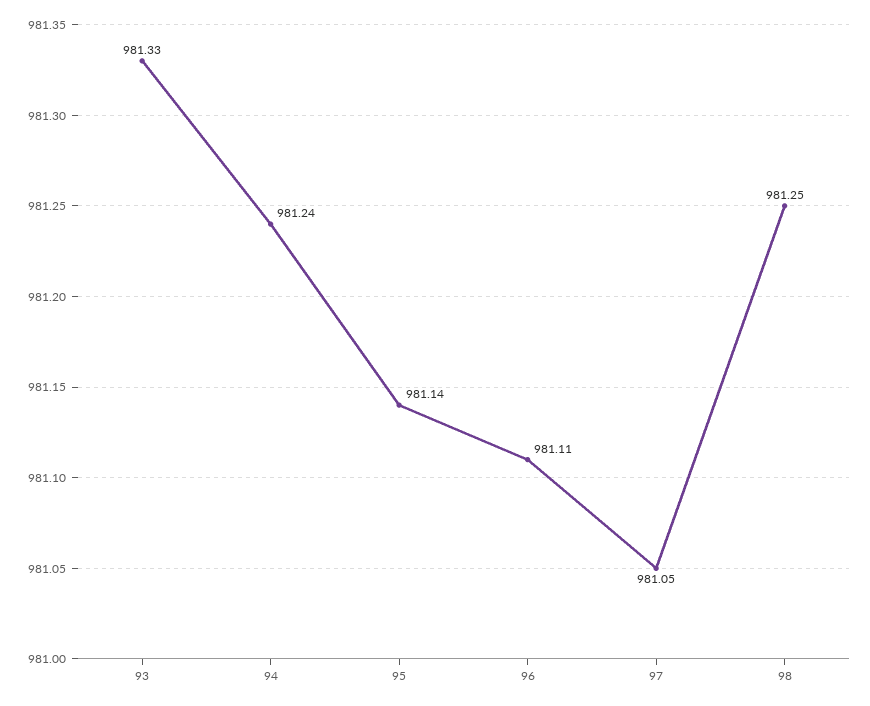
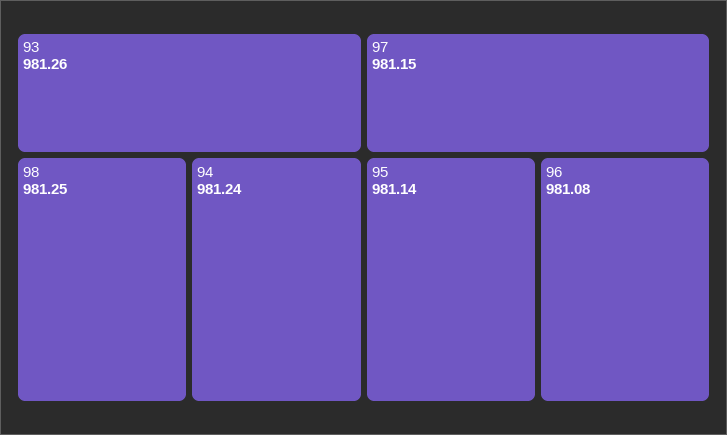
  {
-   "93": 981.33,
+   "93": 981.26,
    "94": 981.24,
    "95": 981.14,
-   "96": 981.11,
+   "96": 981.08,
-   "97": 981.05,
+   "97": 981.15,
    "98": 981.25
  }

